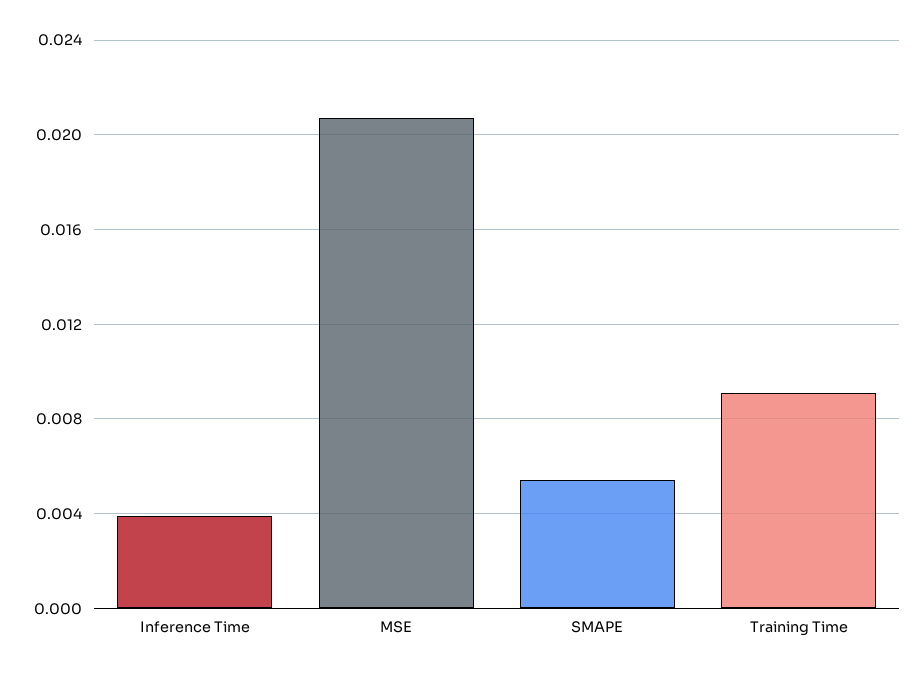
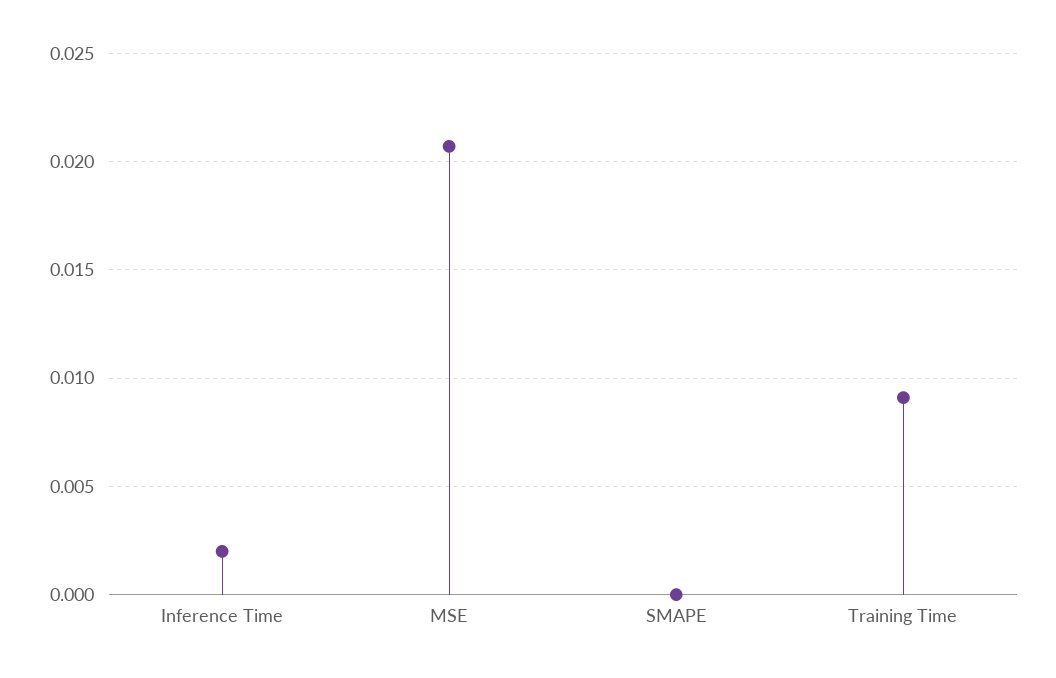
  {
-   "Inference Time": 0.004,
+   "Inference Time": 0.002,
    "MSE": 0.0205,
-   "SMAPE": 0.0055,
+   "SMAPE": 0,
    "Training Time": 0.009
  }

